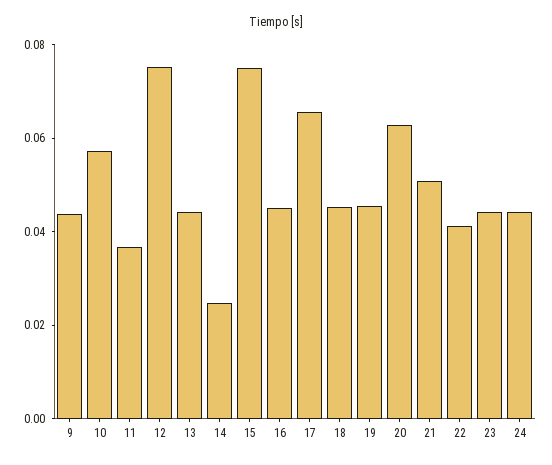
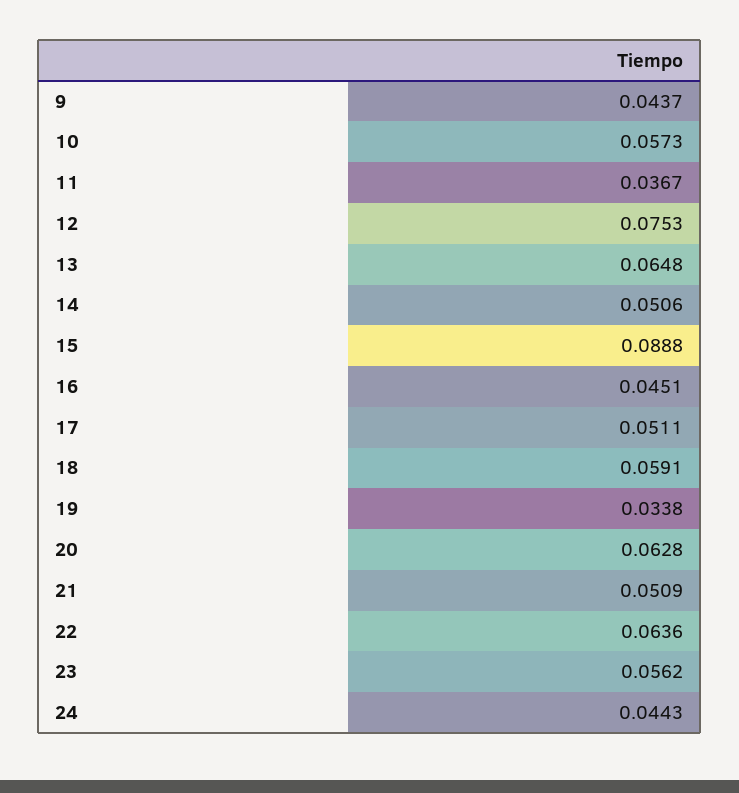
  {
    "9": 0.0437,
    "10": 0.0573,
    "11": 0.0367,
    "12": 0.0753,
-   "13": 0.045,
+   "13": 0.0648,
-   "14": 0.025,
+   "14": 0.0506,
-   "15": 0.075,
+   "15": 0.0888,
    "16": 0.0451,
-   "17": 0.065,
+   "17": 0.0511,
-   "18": 0.045,
+   "18": 0.0591,
-   "19": 0.045,
+   "19": 0.0338,
    "20": 0.0628,
    "21": 0.0509,
-   "22": 0.04,
+   "22": 0.0636,
-   "23": 0.045,
+   "23": 0.0562,
    "24": 0.0443
  }

